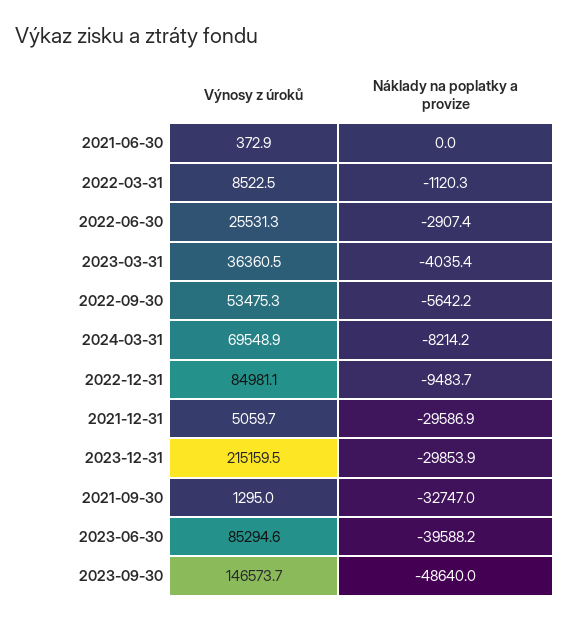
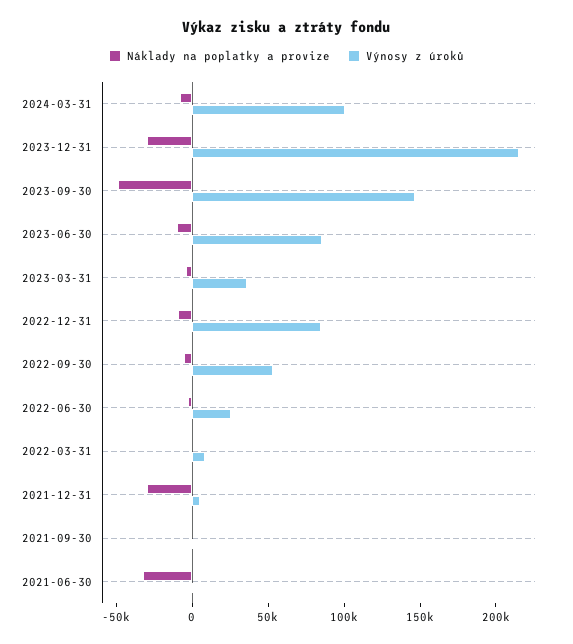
  {
    "Výnosy z úroků": {
      "2021-06-30": 372.9,
      "2022-03-31": 8522.5,
      "2022-06-30": 25531.3,
      "2023-03-31": 36360.5,
      "2022-09-30": 53475.3,
-     "2024-03-31": 69548.9,
+     "2024-03-31": 100000,
      "2022-12-31": 84981.1,
      "2021-12-31": 5059.7,
      "2023-12-31": 215159.5,
      "2021-09-30": 1295,
      "2023-06-30": 85294.6,
      "2023-09-30": 146573.7
    },
    "Náklady na poplatky a provize": {
-     "2021-06-30": 0,
+     "2021-06-30": -30000,
      "2022-03-31": -1120.3,
      "2022-06-30": -2907.4,
      "2023-03-31": -4035.4,
      "2022-09-30": -5642.2,
      "2024-03-31": -8214.2,
      "2022-12-31": -9483.7,
      "2021-12-31": -29586.9,
      "2023-12-31": -29853.9,
-     "2021-09-30": -32747,
+     "2021-09-30": 0,
-     "2023-06-30": -39588.2,
+     "2023-06-30": -10000,
      "2023-09-30": -48640
    }
  }

